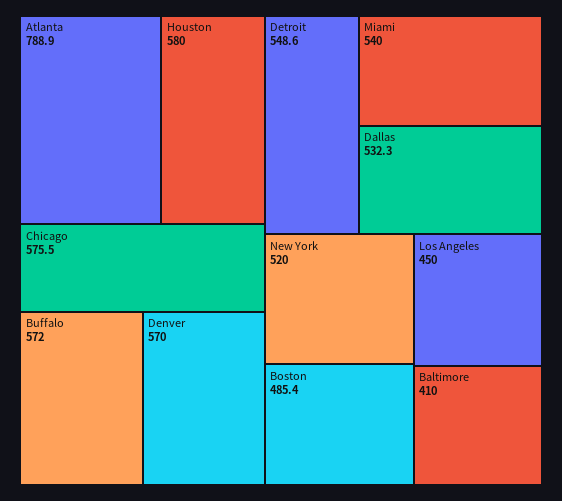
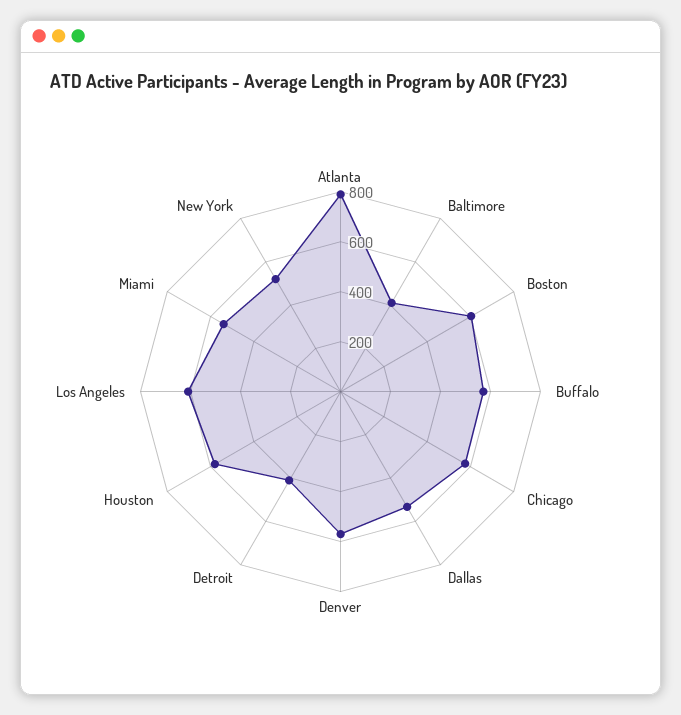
  {
    "Atlanta": 788.9,
    "Houston": 580,
    "Chicago": 575.5,
    "Buffalo": 572,
    "Denver": 570,
-   "Detroit": 548.6,
+   "Detroit": 400,
    "Miami": 540,
    "Dallas": 532.3,
    "New York": 520,
-   "Boston": 485.4,
+   "Boston": 600,
-   "Los Angeles": 450,
+   "Los Angeles": 600,
    "Baltimore": 410
  }

